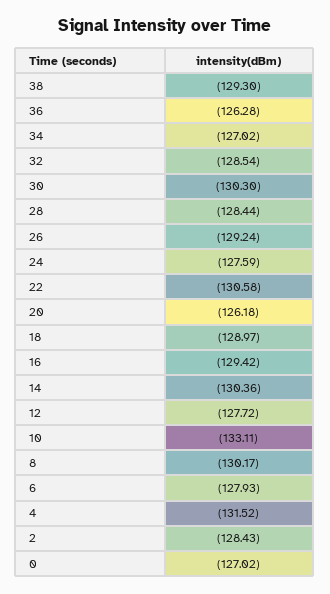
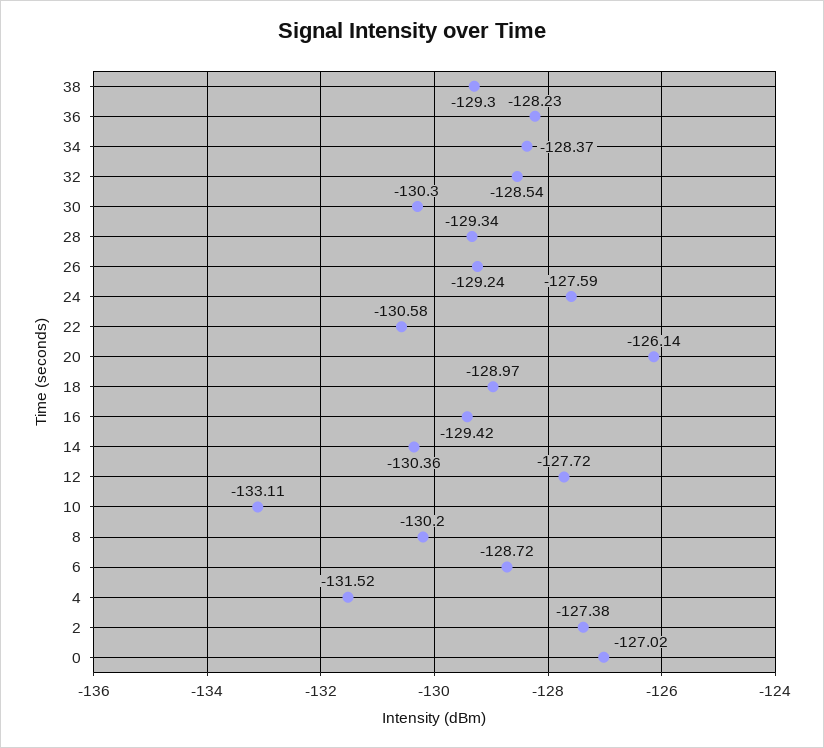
  {
    "38": -129.3,
-   "36": -126.28,
+   "36": -128.23,
-   "34": -127.02,
+   "34": -128.37,
    "32": -128.54,
    "30": -130.3,
-   "28": -128.44,
+   "28": -129.34,
    "26": -129.24,
    "24": -127.59,
    "22": -130.58,
-   "20": -126.18,
+   "20": -126.14,
    "18": -128.97,
    "16": -129.42,
    "14": -130.36,
    "12": -127.72,
    "10": -133.11,
-   "8": -130.17,
+   "8": -130.2,
-   "6": -127.93,
+   "6": -128.72,
    "4": -131.52,
-   "2": -128.43,
+   "2": -127.38,
    "0": -127.02
  }

